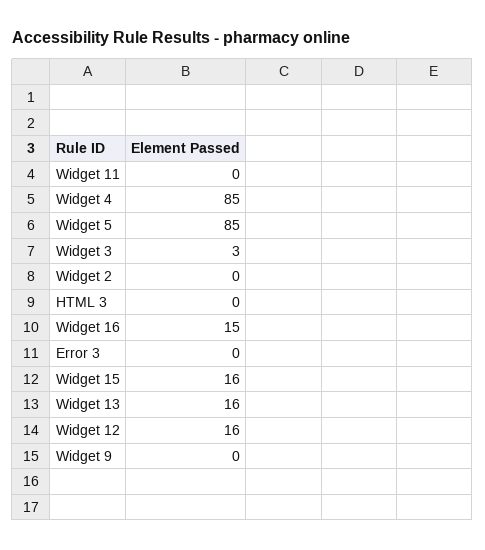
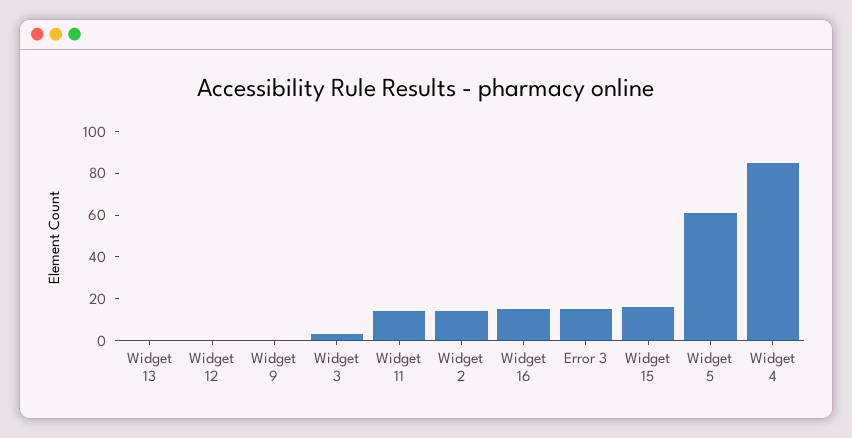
  {
-   "Widget 11": 0,
+   "Widget 11": 15,
    "Widget 4": 85,
-   "Widget 5": 85,
+   "Widget 5": 60,
    "Widget 3": 3,
-   "Widget 2": 0,
+   "Widget 2": 15,
-   "HTML 3": 0,
    "Widget 16": 15,
-   "Error 3": 0,
+   "Error 3": 15,
    "Widget 15": 16,
-   "Widget 13": 16,
+   "Widget 13": 0,
-   "Widget 12": 16,
+   "Widget 12": 0,
    "Widget 9": 0
  }

